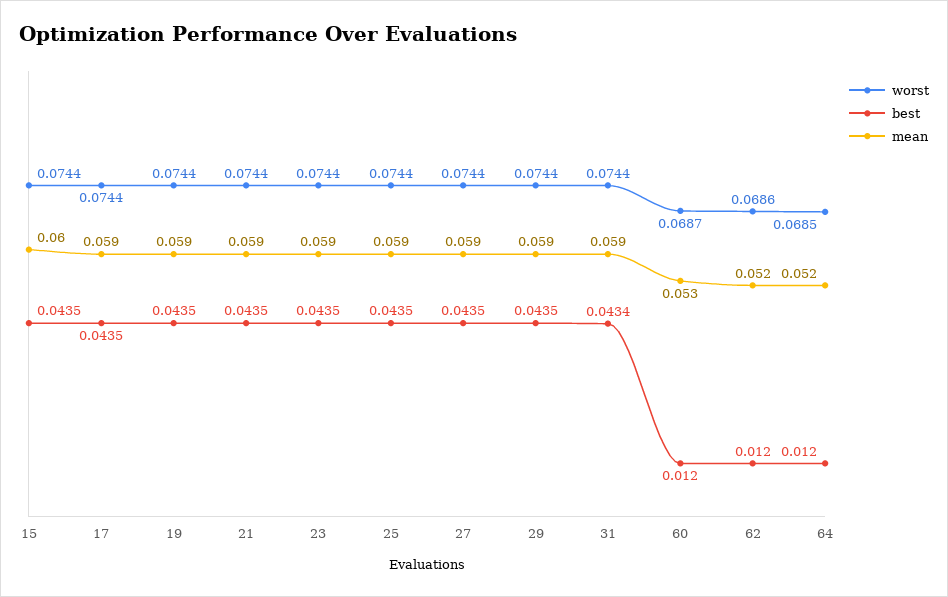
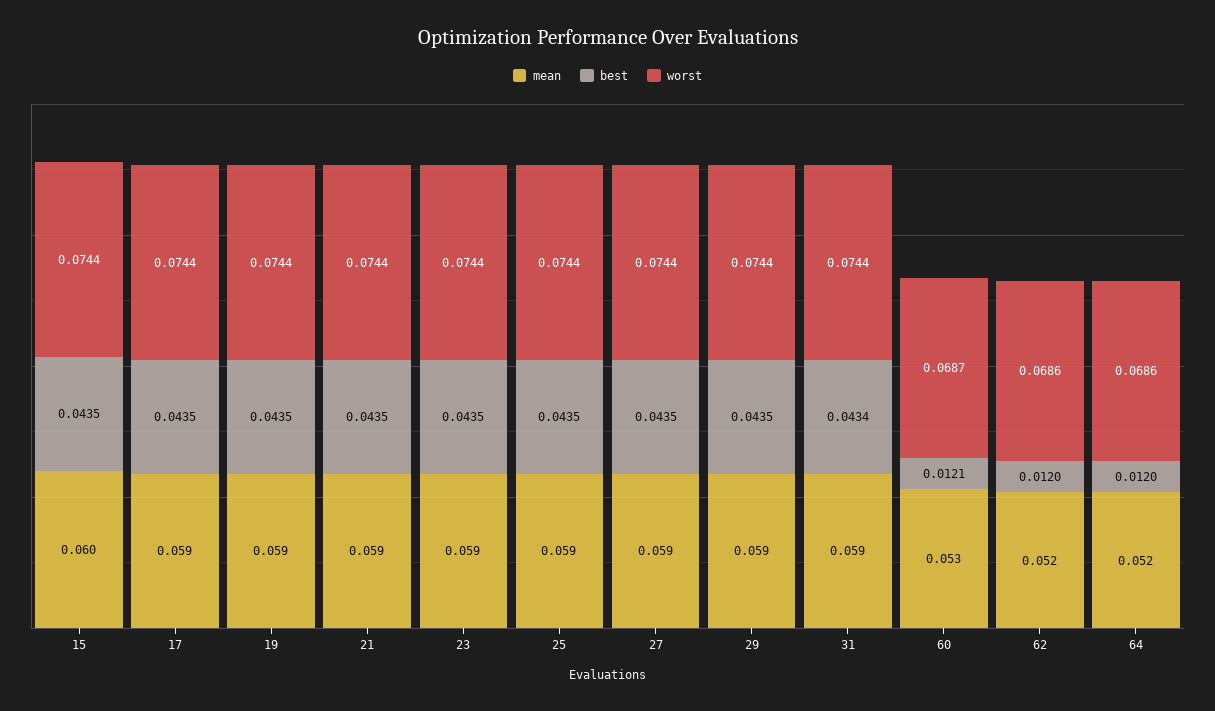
  {
    "worst": {
      "15": 0.0744,
      "17": 0.0744,
      "19": 0.0744,
      "21": 0.0744,
      "23": 0.0744,
      "25": 0.0744,
      "27": 0.0744,
      "29": 0.0744,
      "31": 0.0744,
      "60": 0.0687,
      "62": 0.0686,
-     "64": 0.0685
+     "64": 0.0686
    },
    "best": {
      "15": 0.0435,
      "17": 0.0435,
      "19": 0.0435,
      "21": 0.0435,
      "23": 0.0435,
      "25": 0.0435,
      "27": 0.0435,
      "29": 0.0435,
      "31": 0.0434,
-     "60": 0.012,
+     "60": 0.0121,
      "62": 0.012,
      "64": 0.012
    },
    "mean": {
      "15": 0.06,
      "17": 0.059,
      "19": 0.059,
      "21": 0.059,
      "23": 0.059,
      "25": 0.059,
      "27": 0.059,
      "29": 0.059,
      "31": 0.059,
      "60": 0.053,
      "62": 0.052,
      "64": 0.052
    }
  }

